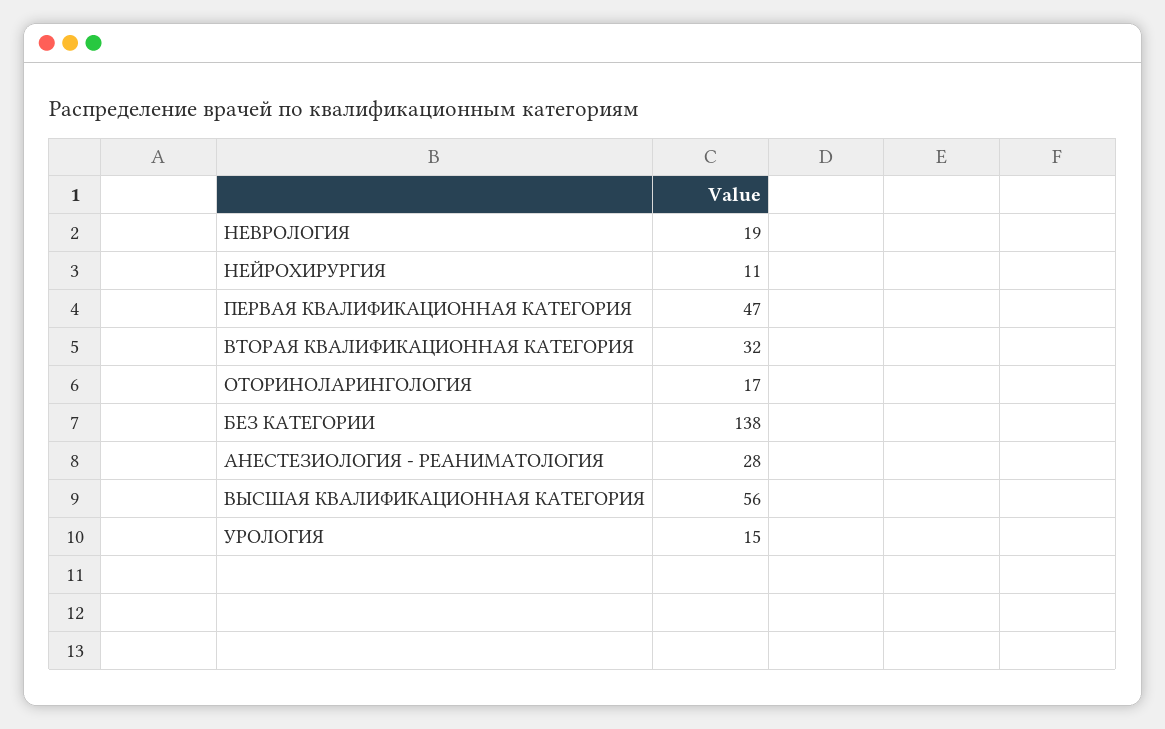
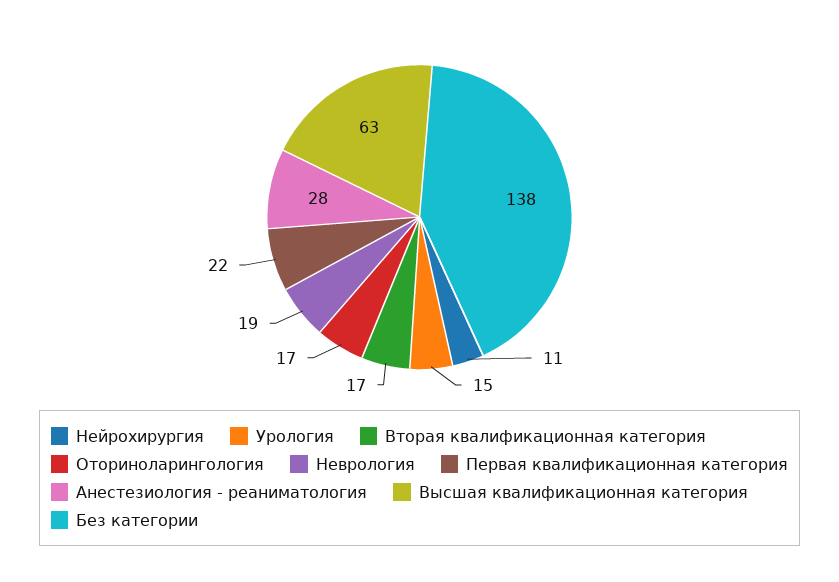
  {
    "НЕВРОЛОГИЯ": 19,
    "НЕЙРОХИРУРГИЯ": 11,
-   "ПЕРВАЯ КВАЛИФИКАЦИОННАЯ КАТЕГОРИЯ": 47,
+   "ПЕРВАЯ КВАЛИФИКАЦИОННАЯ КАТЕГОРИЯ": 22,
-   "ВТОРАЯ КВАЛИФИКАЦИОННАЯ КАТЕГОРИЯ": 32,
+   "ВТОРАЯ КВАЛИФИКАЦИОННАЯ КАТЕГОРИЯ": 17,
    "ОТОРИНОЛАРИНГОЛОГИЯ": 17,
    "БЕЗ КАТЕГОРИИ": 138,
    "АНЕСТЕЗИОЛОГИЯ - РЕАНИМАТОЛОГИЯ": 28,
-   "ВЫСШАЯ КВАЛИФИКАЦИОННАЯ КАТЕГОРИЯ": 56,
+   "ВЫСШАЯ КВАЛИФИКАЦИОННАЯ КАТЕГОРИЯ": 63,
    "УРОЛОГИЯ": 15
  }

